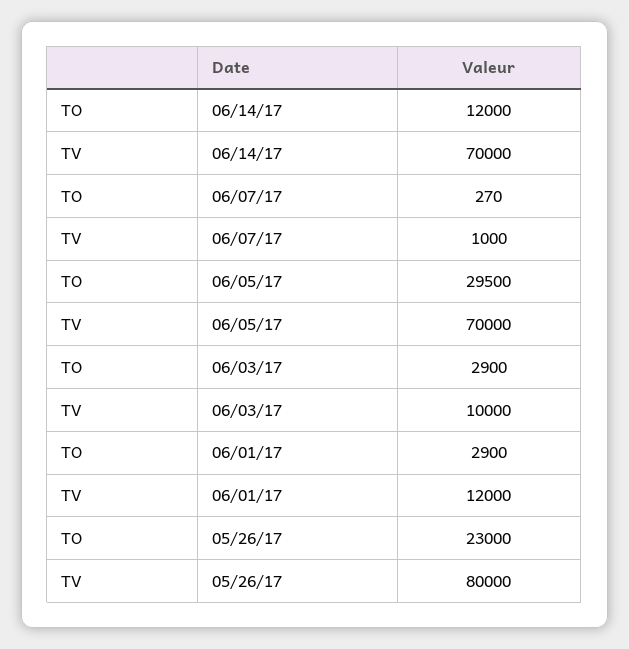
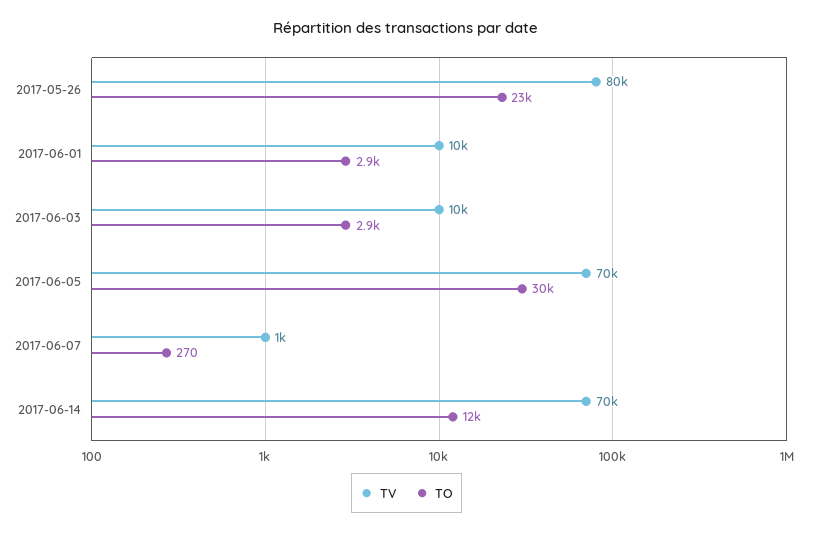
  {
    "TO": {
      "06/14/17": 12000,
      "06/07/17": 270,
      "06/05/17": 29500,
      "06/03/17": 2900,
      "06/01/17": 2900,
      "05/26/17": 23000
    },
    "TV": {
      "06/14/17": 70000,
      "06/07/17": 1000,
      "06/05/17": 70000,
      "06/03/17": 10000,
-     "06/01/17": 12000,
+     "06/01/17": 10000,
      "05/26/17": 80000
    }
  }

